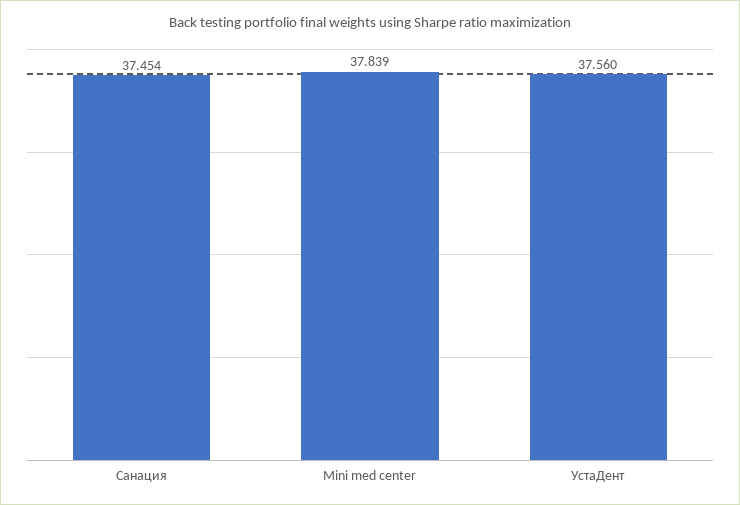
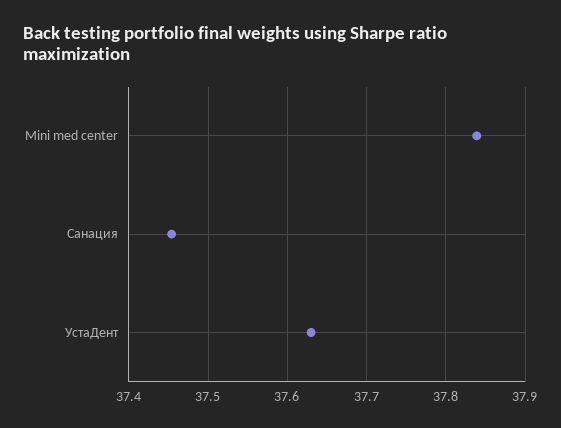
  {
    "Санация": 37.454,
    "Mini med center": 37.839,
-   "УстаДент": 37.56
+   "УстаДент": 37.63
  }

